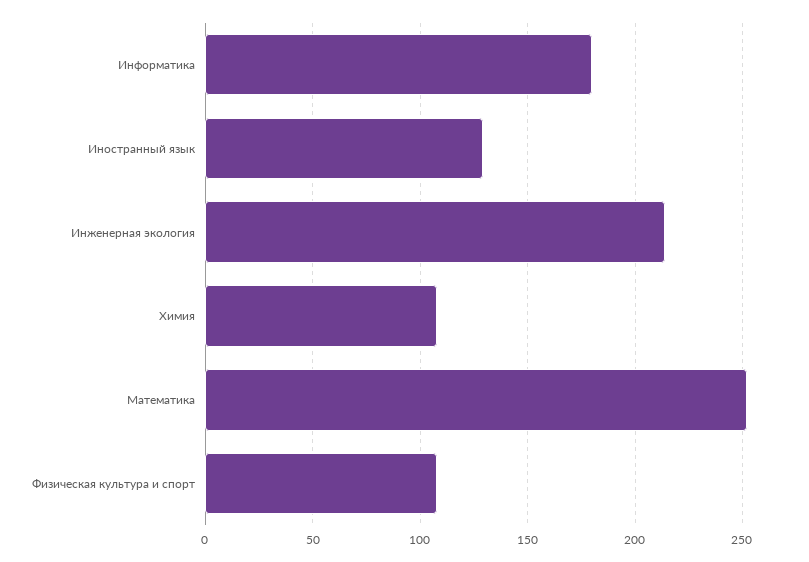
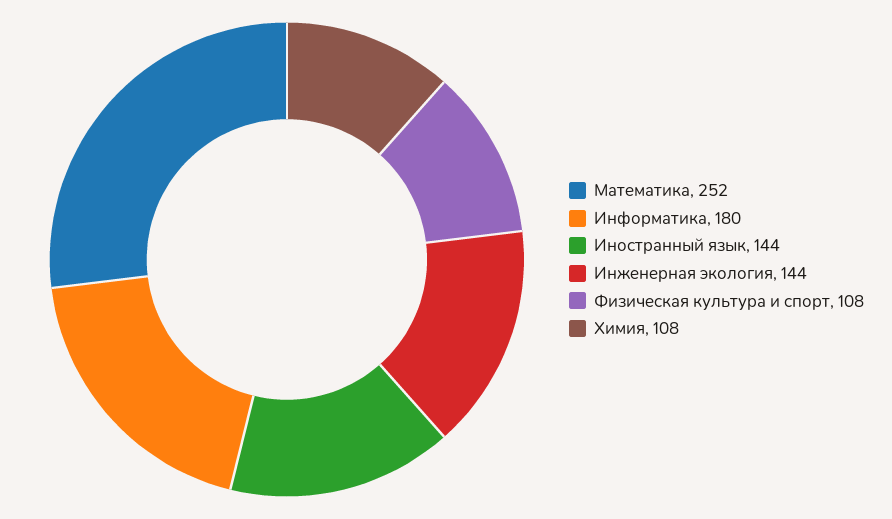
  {
    "Информатика": 180,
-   "Иностранный язык": 130,
+   "Иностранный язык": 144,
-   "Инженерная экология": 215,
+   "Инженерная экология": 144,
    "Химия": 108,
    "Математика": 252,
    "Физическая культура и спорт": 108
  }

